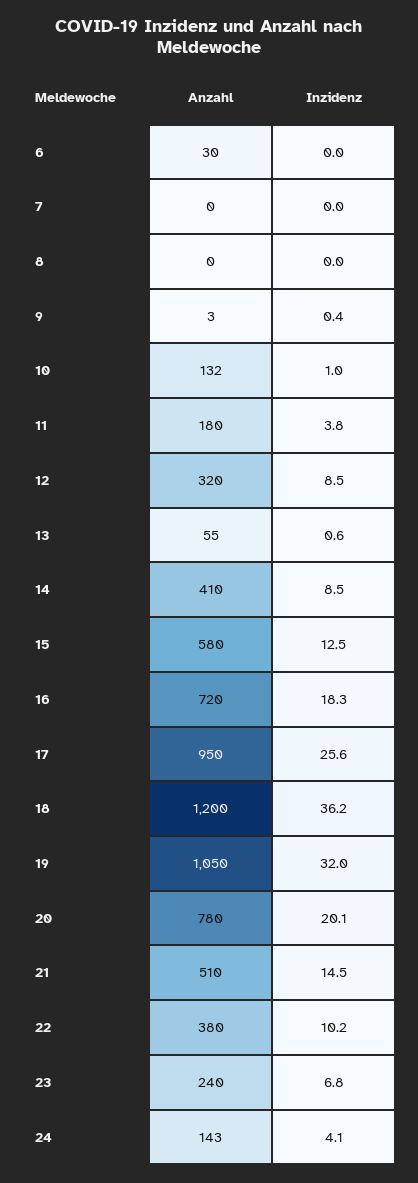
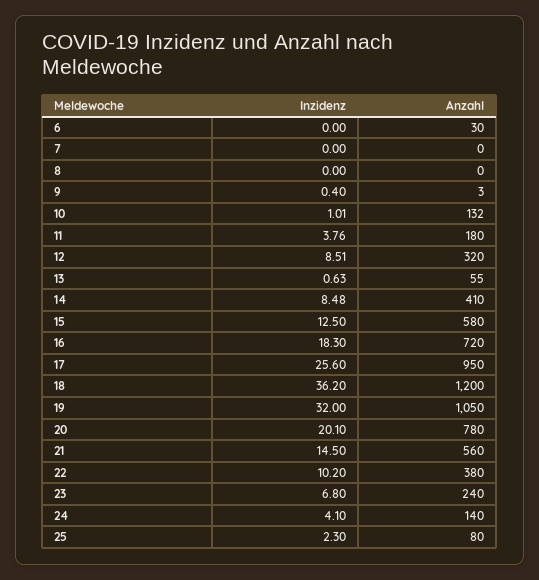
  {
    "Anzahl": {
      "6": 30,
      "7": 0,
      "8": 0,
      "9": 3,
      "10": 132,
      "11": 180,
      "12": 320,
      "13": 55,
      "14": 410,
      "15": 580,
      "16": 720,
      "17": 950,
      "18": 1200,
      "19": 1050,
      "20": 780,
-     "21": 510,
+     "21": 560,
      "22": 380,
      "23": 240,
-     "24": 143
+     "24": 140,
+     "25": 80
    },
    "Inzidenz": {
      "6": 0,
      "7": 0,
      "8": 0,
      "9": 0.4,
      "10": 1.01,
      "11": 3.76,
      "12": 8.51,
      "13": 0.63,
      "14": 8.48,
      "15": 12.5,
      "16": 18.3,
      "17": 25.6,
      "18": 36.2,
      "19": 32,
      "20": 20.1,
      "21": 14.5,
      "22": 10.2,
      "23": 6.8,
-     "24": 4.1
+     "24": 4.1,
+     "25": 2.3
    }
  }

